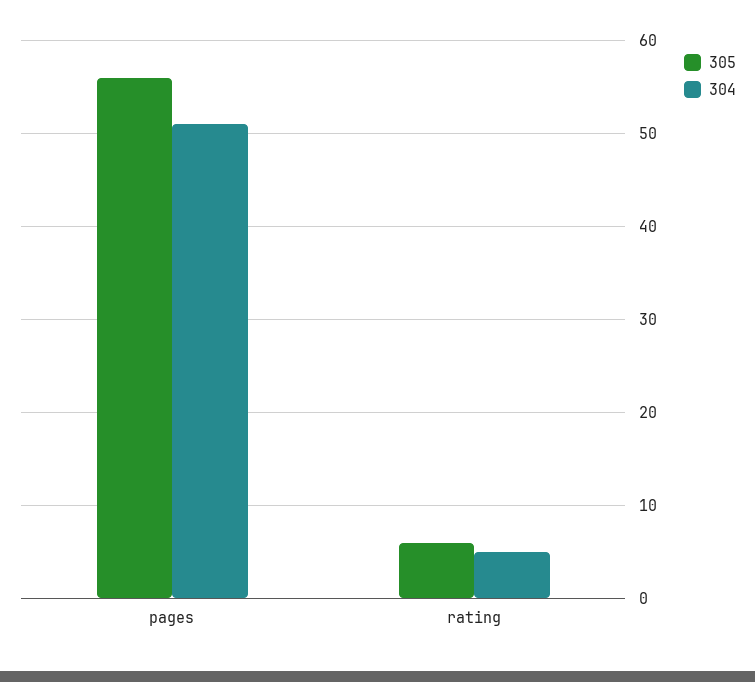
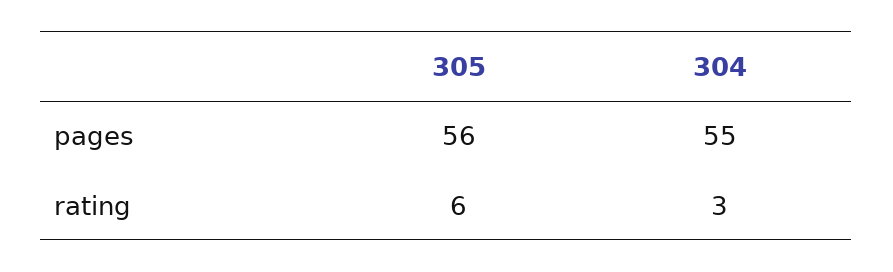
  {
    "305": {
      "pages": 56,
      "rating": 6
    },
    "304": {
-     "pages": 51,
+     "pages": 55,
-     "rating": 5
+     "rating": 3
    }
  }

